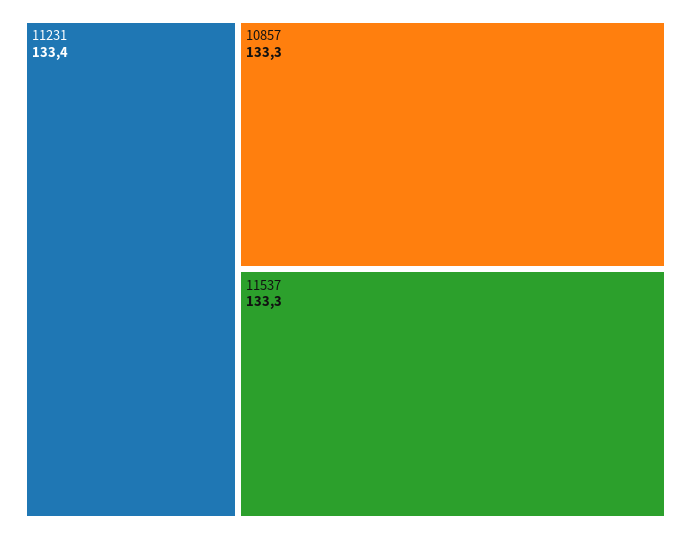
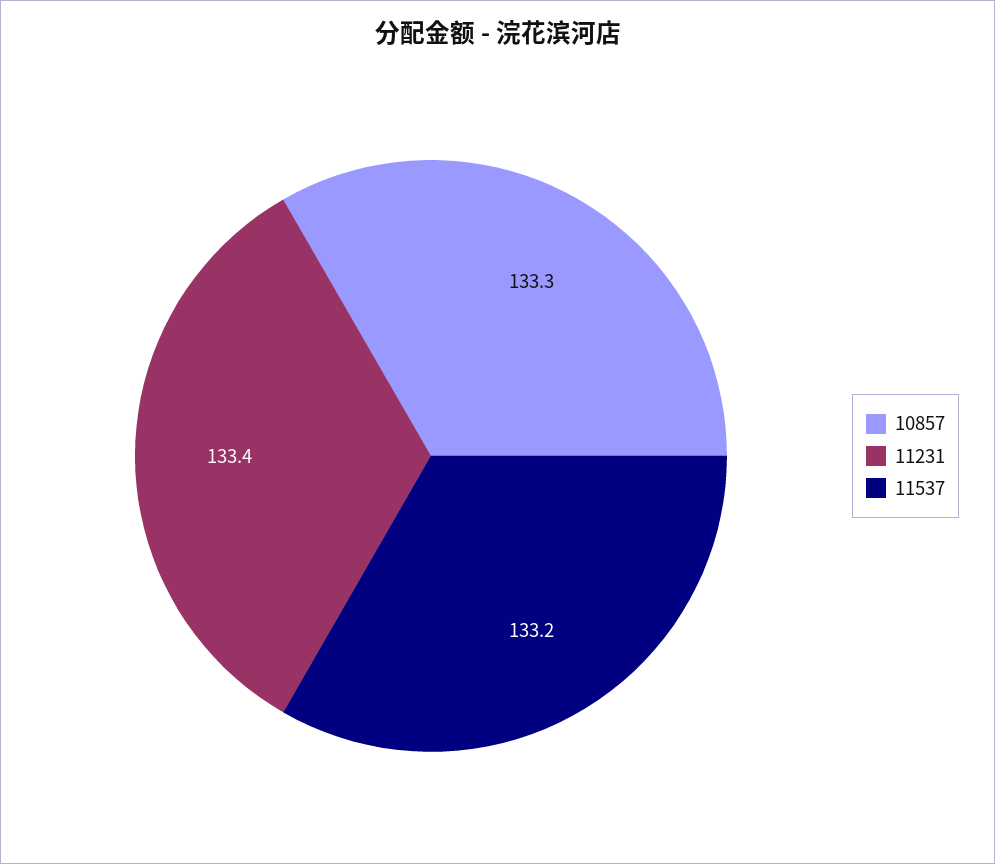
  {
    "11231": 133.4,
    "10857": 133.3,
-   "11537": 133.3
+   "11537": 133.2
  }

